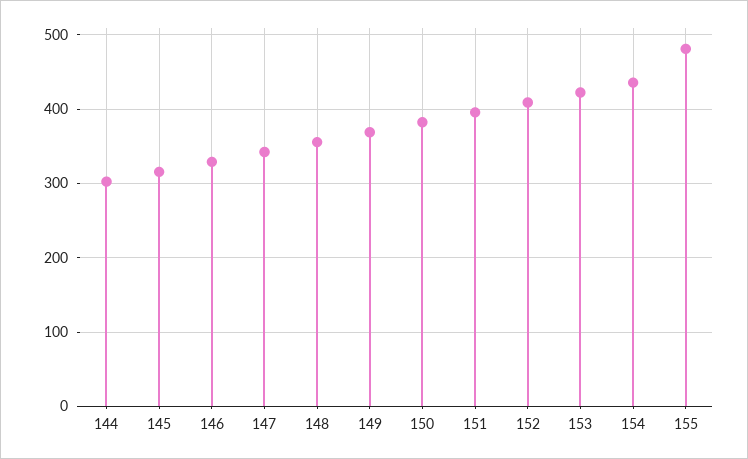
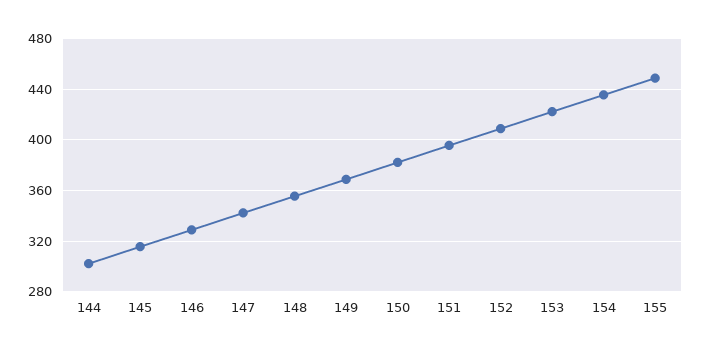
  {
    "144": 300,
    "145": 315,
    "146": 330,
    "147": 340,
    "148": 355,
    "149": 370,
    "150": 380,
    "151": 395,
    "152": 410,
    "153": 420,
    "154": 435,
-   "155": 480
+   "155": 450
  }

